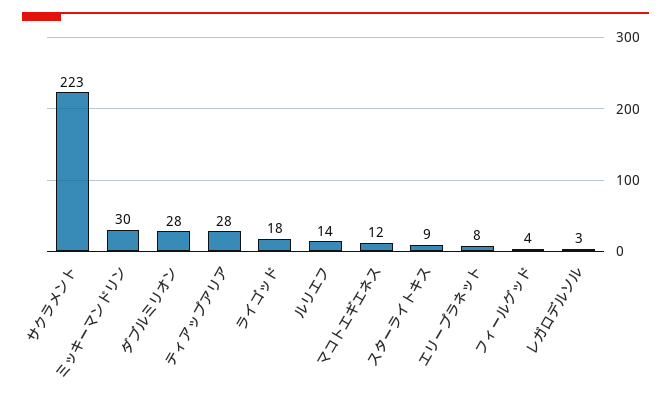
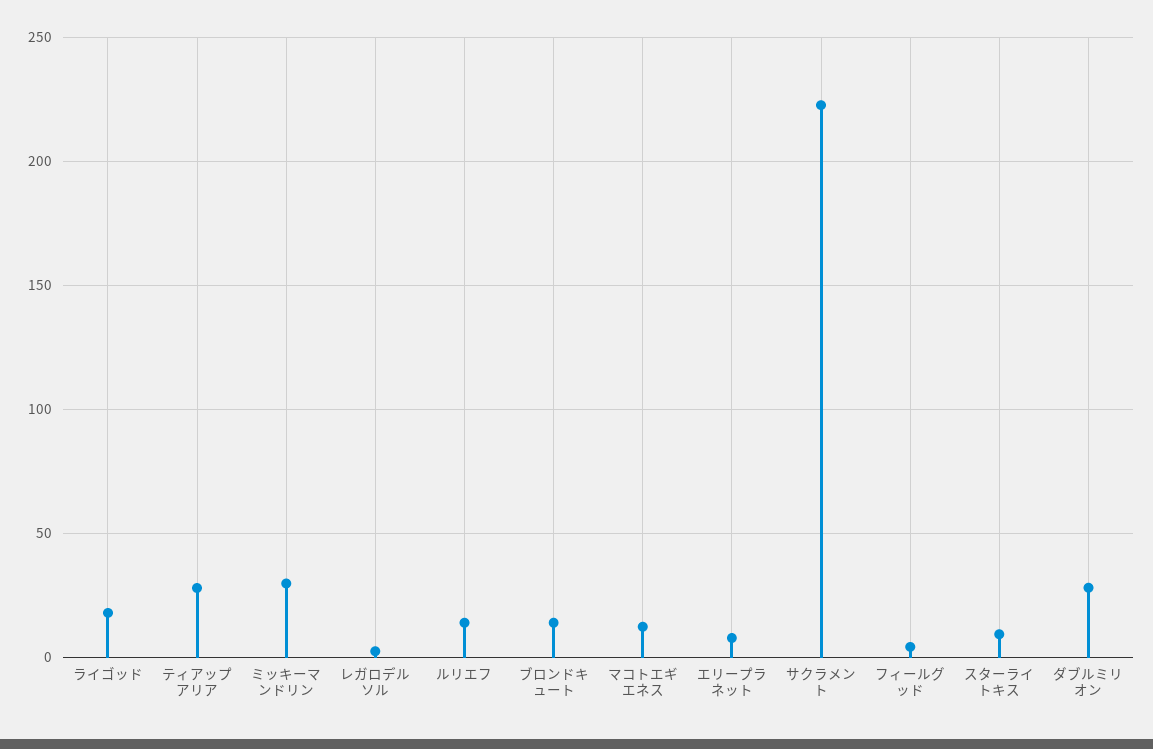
  {
    "サクラメント": 223,
    "ミッキーマンドリン": 30,
    "ダブルミリオン": 28,
    "ティアップアリア": 28,
    "ライゴッド": 18,
    "ルリエフ": 14,
    "マコトエギエネス": 12,
    "スターライトキス": 9,
    "エリープラネット": 8,
    "フィールグッド": 4,
-   "レガロデルソル": 3
+   "レガロデルソル": 3,
+   "ブロンドキュート": 15
  }

